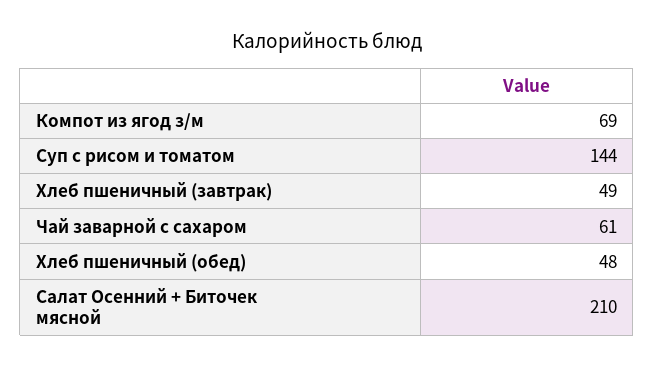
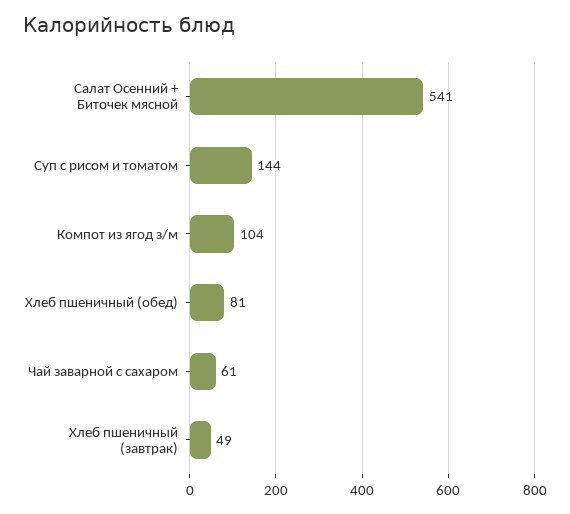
  {
-   "Компот из ягод з/м": 69,
+   "Компот из ягод з/м": 104,
    "Суп с рисом и томатом": 144,
    "Хлеб пшеничный (завтрак)": 49,
    "Чай заварной с сахаром": 61,
-   "Хлеб пшеничный (обед)": 48,
+   "Хлеб пшеничный (обед)": 81,
-   "Салат Осенний + Биточек мясной": 210
+   "Салат Осенний + Биточек мясной": 541
  }

